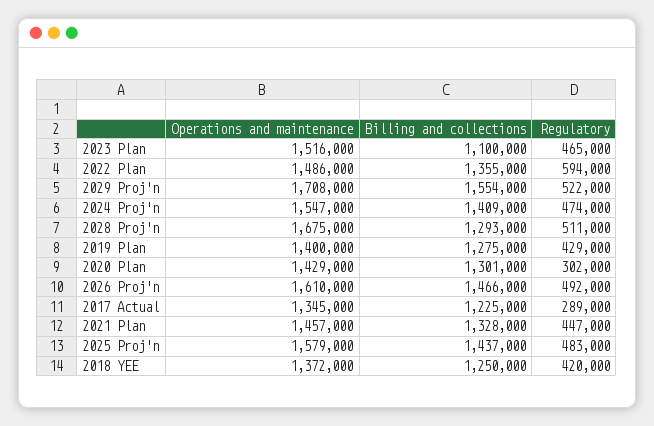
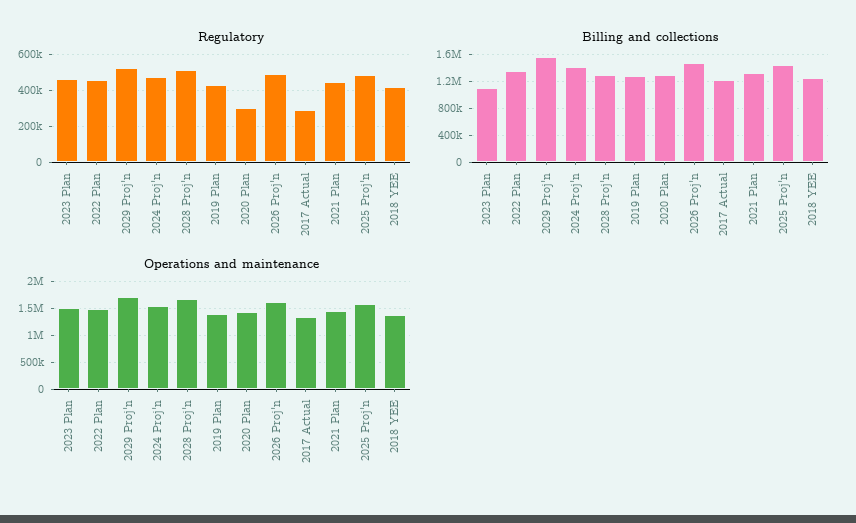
  {
    "Operations and maintenance": {
      "2023 Plan": 1516000,
      "2022 Plan": 1486000,
      "2029 Proj'n": 1708000,
      "2024 Proj'n": 1547000,
      "2028 Proj'n": 1675000,
      "2019 Plan": 1400000,
      "2020 Plan": 1429000,
      "2026 Proj'n": 1610000,
      "2017 Actual": 1345000,
      "2021 Plan": 1457000,
      "2025 Proj'n": 1579000,
      "2018 YEE": 1372000
    },
    "Billing and collections": {
      "2023 Plan": 1100000,
      "2022 Plan": 1355000,
      "2029 Proj'n": 1554000,
      "2024 Proj'n": 1409000,
      "2028 Proj'n": 1293000,
      "2019 Plan": 1275000,
      "2020 Plan": 1301000,
      "2026 Proj'n": 1466000,
      "2017 Actual": 1225000,
      "2021 Plan": 1328000,
      "2025 Proj'n": 1437000,
      "2018 YEE": 1250000
    },
    "Regulatory": {
      "2023 Plan": 465000,
-     "2022 Plan": 594000,
+     "2022 Plan": 450000,
      "2029 Proj'n": 522000,
      "2024 Proj'n": 474000,
      "2028 Proj'n": 511000,
      "2019 Plan": 429000,
      "2020 Plan": 302000,
      "2026 Proj'n": 492000,
      "2017 Actual": 289000,
      "2021 Plan": 447000,
      "2025 Proj'n": 483000,
      "2018 YEE": 420000
    }
  }

